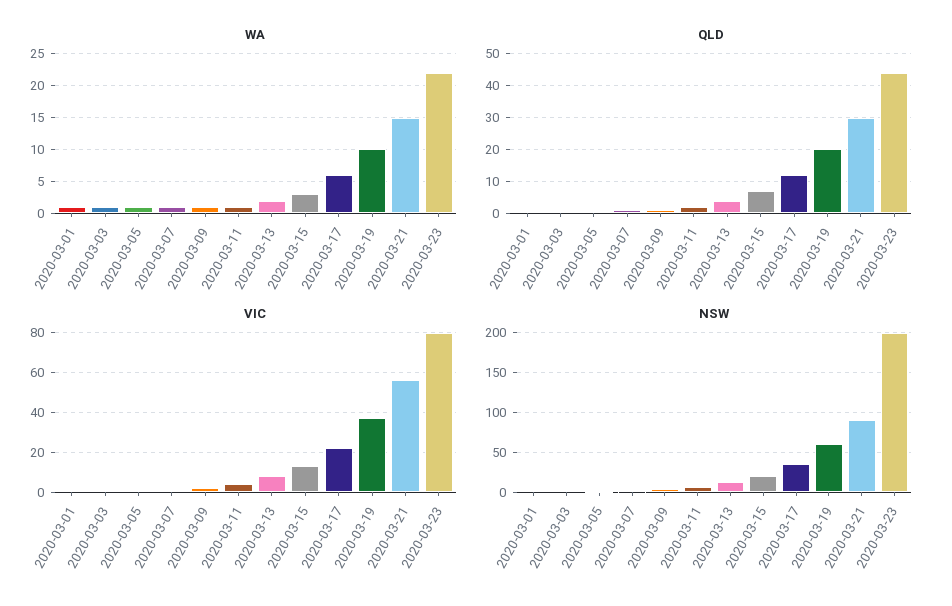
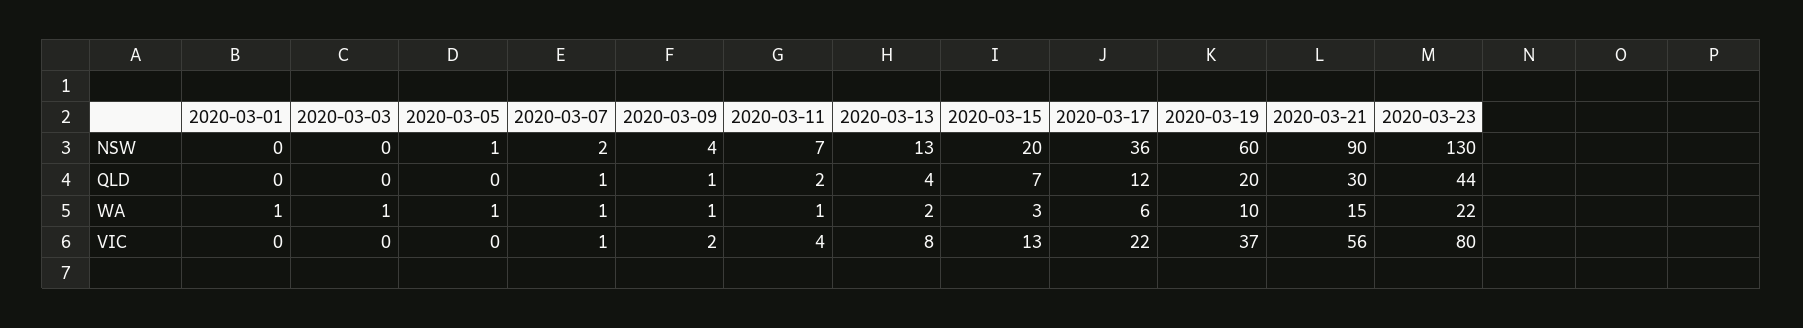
  {
    "WA": {
      "2020-03-01": 1,
      "2020-03-03": 1,
      "2020-03-05": 1,
      "2020-03-07": 1,
      "2020-03-09": 1,
      "2020-03-11": 1,
      "2020-03-13": 2,
      "2020-03-15": 3,
      "2020-03-17": 6,
      "2020-03-19": 10,
      "2020-03-21": 15,
      "2020-03-23": 22
    },
    "QLD": {
      "2020-03-01": 0,
      "2020-03-03": 0,
      "2020-03-05": 0,
      "2020-03-07": 1,
      "2020-03-09": 1,
      "2020-03-11": 2,
      "2020-03-13": 4,
      "2020-03-15": 7,
      "2020-03-17": 12,
      "2020-03-19": 20,
      "2020-03-21": 30,
      "2020-03-23": 44
    },
    "VIC": {
      "2020-03-01": 0,
      "2020-03-03": 0,
      "2020-03-05": 0,
      "2020-03-07": 1,
      "2020-03-09": 2,
      "2020-03-11": 4,
      "2020-03-13": 8,
      "2020-03-15": 13,
      "2020-03-17": 22,
      "2020-03-19": 37,
      "2020-03-21": 56,
      "2020-03-23": 80
    },
    "NSW": {
      "2020-03-01": 0,
      "2020-03-03": 0,
      "2020-03-05": 1,
      "2020-03-07": 2,
      "2020-03-09": 4,
      "2020-03-11": 7,
      "2020-03-13": 13,
      "2020-03-15": 20,
      "2020-03-17": 36,
      "2020-03-19": 60,
      "2020-03-21": 90,
-     "2020-03-23": 200
+     "2020-03-23": 130
    }
  }

